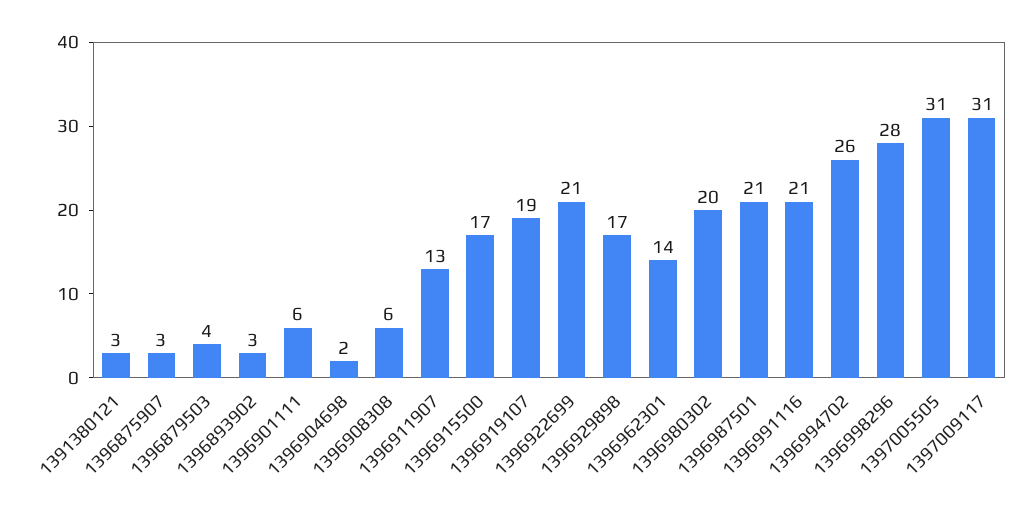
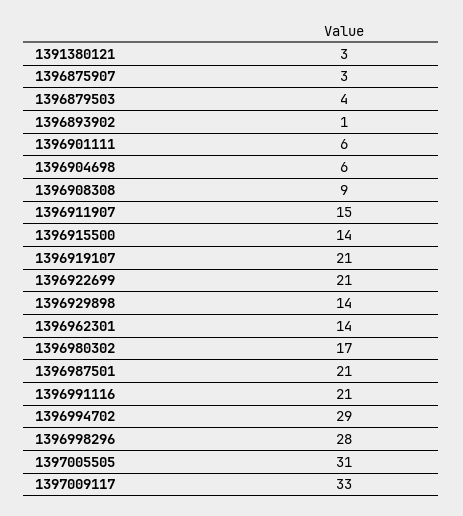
  {
    "1391380121": 3,
    "1396875907": 3,
    "1396879503": 4,
-   "1396893902": 3,
+   "1396893902": 1,
    "1396901111": 6,
-   "1396904698": 2,
+   "1396904698": 6,
-   "1396908308": 6,
+   "1396908308": 9,
-   "1396911907": 13,
+   "1396911907": 15,
-   "1396915500": 17,
+   "1396915500": 14,
-   "1396919107": 19,
+   "1396919107": 21,
    "1396922699": 21,
-   "1396929898": 17,
+   "1396929898": 14,
    "1396962301": 14,
-   "1396980302": 20,
+   "1396980302": 17,
    "1396987501": 21,
    "1396991116": 21,
-   "1396994702": 26,
+   "1396994702": 29,
    "1396998296": 28,
    "1397005505": 31,
-   "1397009117": 31
+   "1397009117": 33
  }

